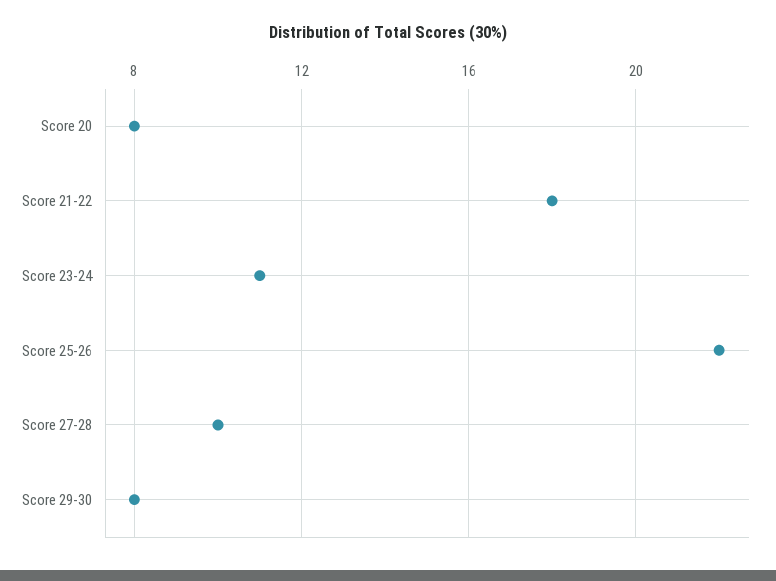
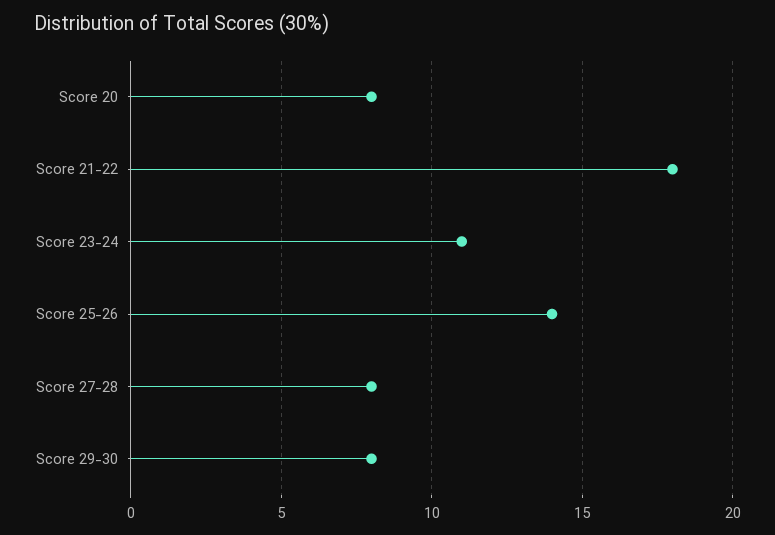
  {
    "Score 20": 8,
    "Score 21-22": 18,
    "Score 23-24": 11,
-   "Score 25-26": 22,
+   "Score 25-26": 14,
-   "Score 27-28": 10,
+   "Score 27-28": 8,
    "Score 29-30": 8
  }

